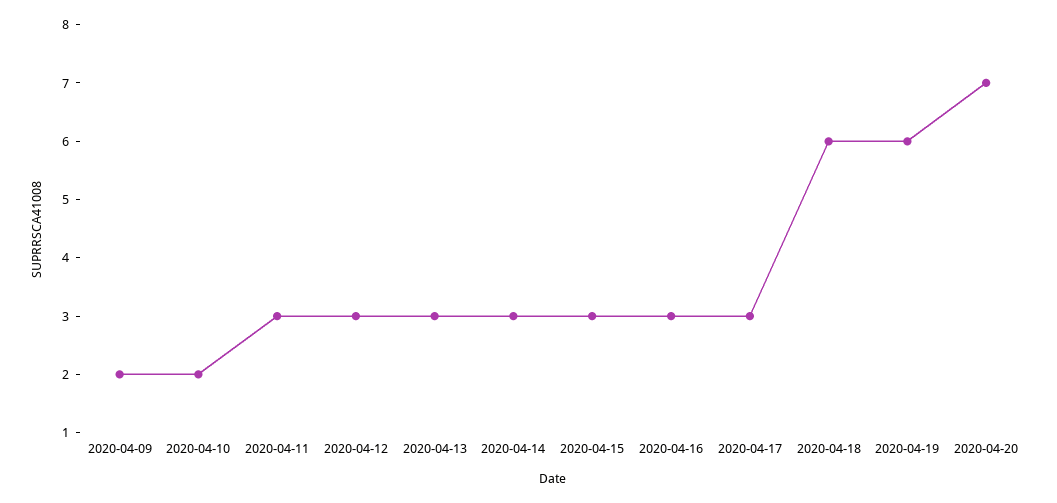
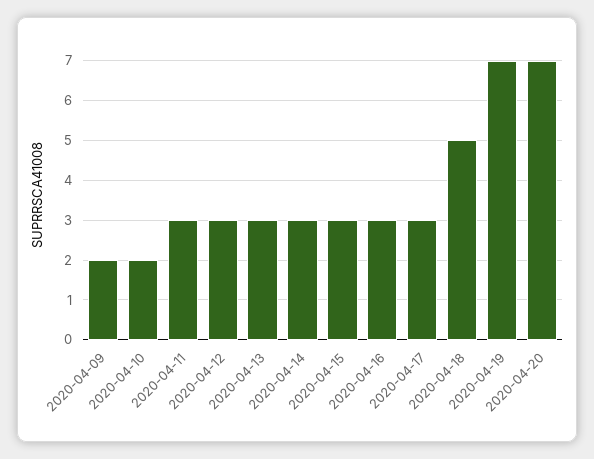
  {
    "2020-04-09": 2,
    "2020-04-10": 2,
    "2020-04-11": 3,
    "2020-04-12": 3,
    "2020-04-13": 3,
    "2020-04-14": 3,
    "2020-04-15": 3,
    "2020-04-16": 3,
    "2020-04-17": 3,
-   "2020-04-18": 6,
+   "2020-04-18": 5,
-   "2020-04-19": 6,
+   "2020-04-19": 7,
    "2020-04-20": 7
  }

